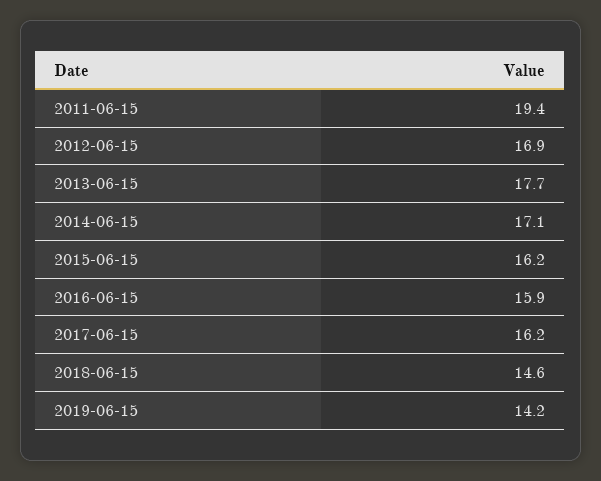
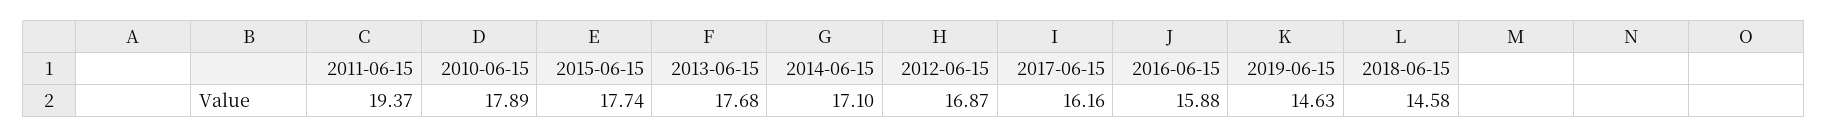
  {
    "2011-06-15": 19.37,
    "2012-06-15": 16.87,
    "2013-06-15": 17.68,
    "2014-06-15": 17.1,
-   "2015-06-15": 16.2,
+   "2015-06-15": 17.74,
    "2016-06-15": 15.88,
    "2017-06-15": 16.16,
    "2018-06-15": 14.58,
-   "2019-06-15": 14.2
+   "2019-06-15": 14.63,
+   "2010-06-15": 17.89
  }

